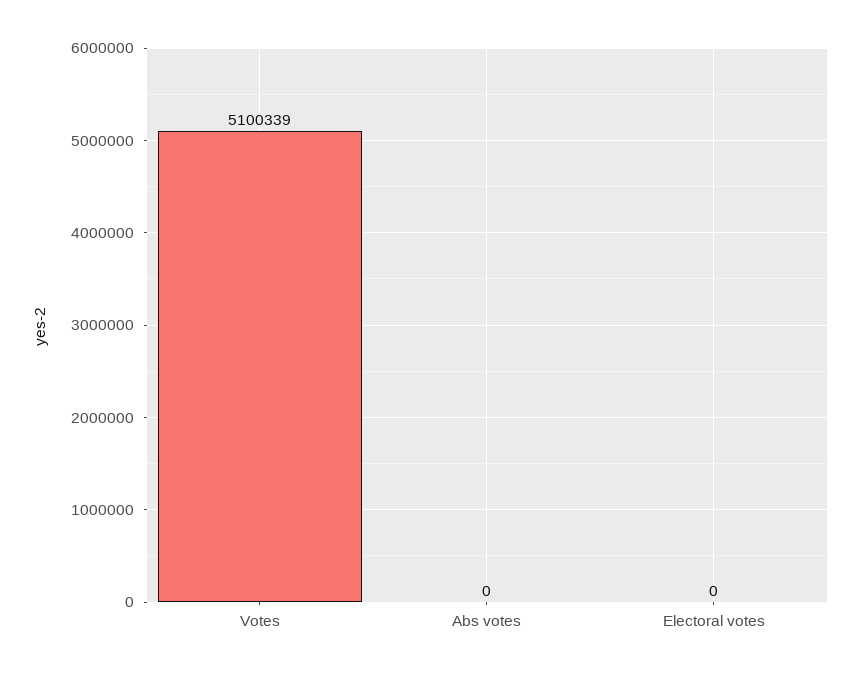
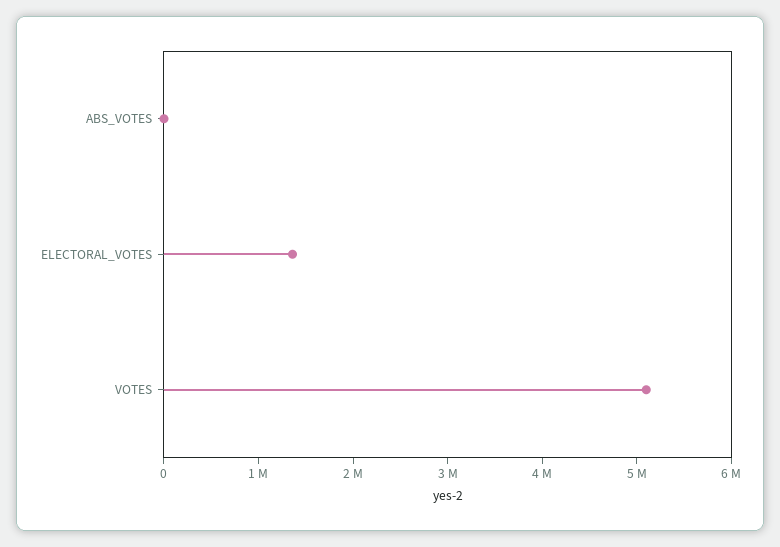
  {
    "Votes": 5100339,
    "Abs votes": 0,
-   "Electoral votes": 0
+   "Electoral votes": 1400000
  }

